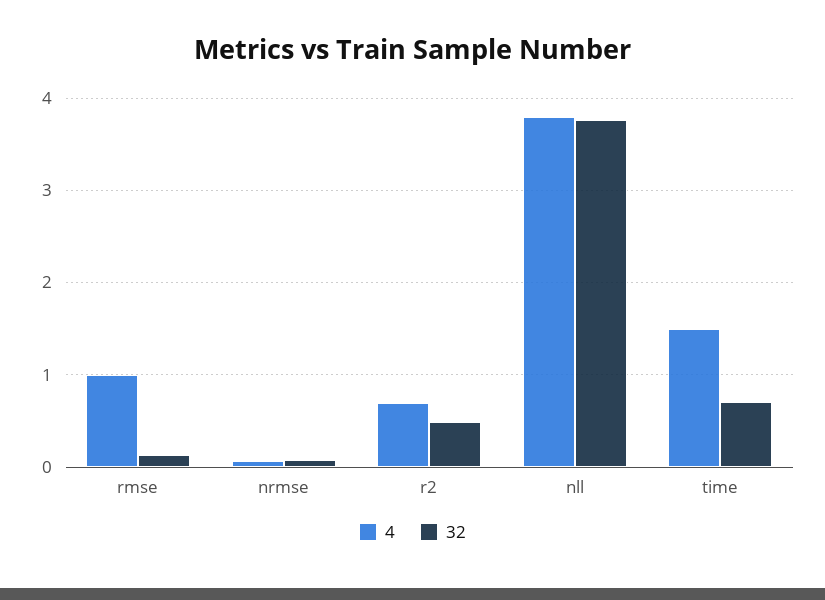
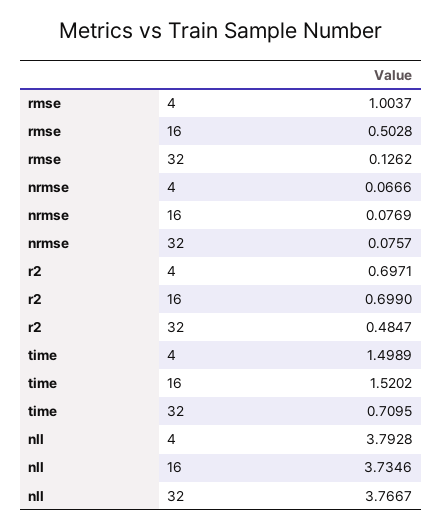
  {
    "4": {
      "rmse": 1.0037,
      "nrmse": 0.0666,
      "r2": 0.6971,
      "nll": 3.7928,
      "time": 1.4989
    },
    "32": {
      "rmse": 0.1262,
      "nrmse": 0.0757,
      "r2": 0.4847,
      "nll": 3.7667,
      "time": 0.7095
-   }
+   },
+   "16": {
+     "rmse": 0.5028,
+     "nrmse": 0.0769,
+     "r2": 0.699,
+     "time": 1.5202,
+     "nll": 3.7346
+   }
  }

